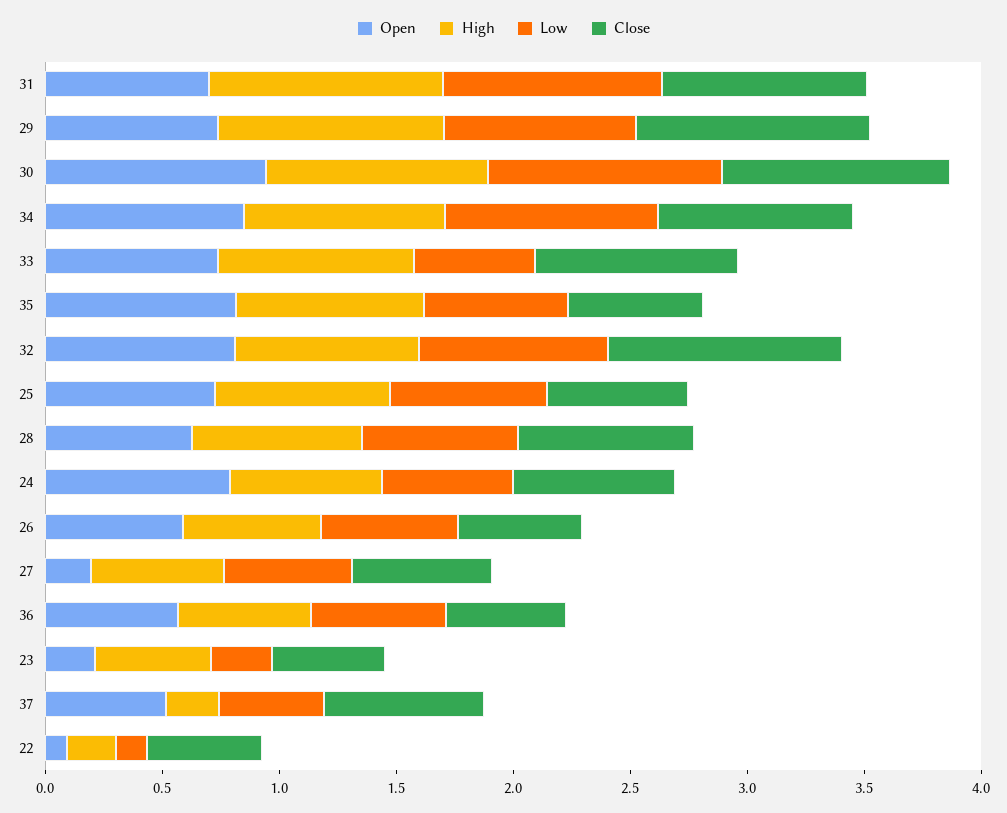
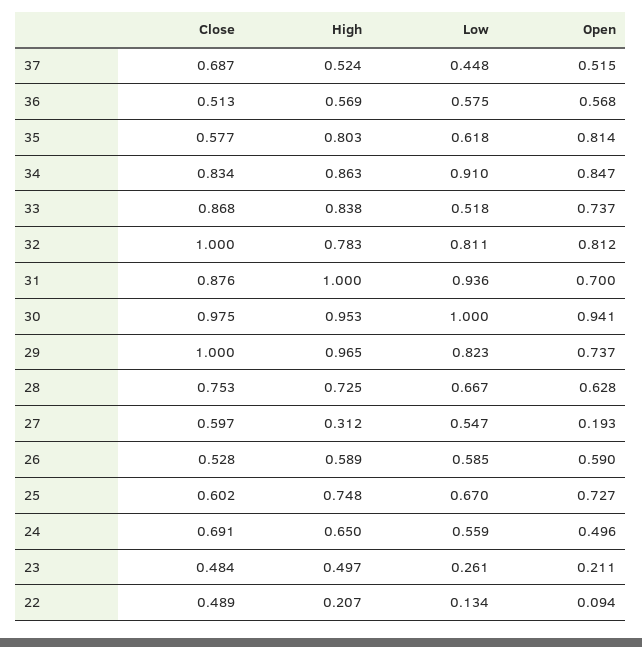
  {
    "Open": {
      "31": 0.7,
      "29": 0.737,
      "30": 0.941,
      "34": 0.847,
      "33": 0.737,
      "35": 0.814,
      "32": 0.812,
      "25": 0.727,
      "28": 0.628,
-     "24": 0.8,
+     "24": 0.496,
      "26": 0.59,
      "27": 0.193,
      "36": 0.568,
      "23": 0.211,
      "37": 0.515,
      "22": 0.094
    },
    "High": {
      "31": 1,
      "29": 0.965,
      "30": 0.953,
      "34": 0.863,
      "33": 0.838,
      "35": 0.803,
      "32": 0.783,
      "25": 0.748,
      "28": 0.725,
      "24": 0.65,
      "26": 0.589,
-     "27": 0.6,
+     "27": 0.312,
      "36": 0.569,
      "23": 0.497,
-     "37": 0.2,
+     "37": 0.524,
      "22": 0.207
    },
    "Low": {
      "31": 0.936,
      "29": 0.823,
      "30": 1,
      "34": 0.91,
      "33": 0.518,
      "35": 0.618,
      "32": 0.811,
      "25": 0.67,
      "28": 0.667,
      "24": 0.559,
      "26": 0.585,
      "27": 0.547,
      "36": 0.575,
      "23": 0.261,
      "37": 0.448,
      "22": 0.134
    },
    "Close": {
      "31": 0.876,
      "29": 1,
      "30": 0.975,
      "34": 0.834,
      "33": 0.868,
      "35": 0.577,
      "32": 1,
      "25": 0.602,
      "28": 0.753,
      "24": 0.691,
      "26": 0.528,
      "27": 0.597,
      "36": 0.513,
      "23": 0.484,
      "37": 0.687,
      "22": 0.489
    }
  }

